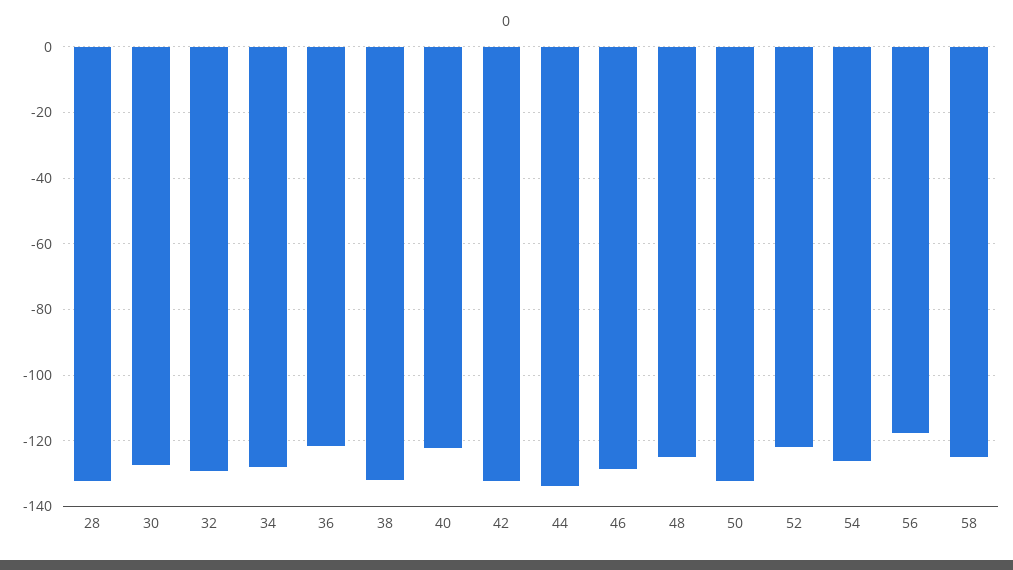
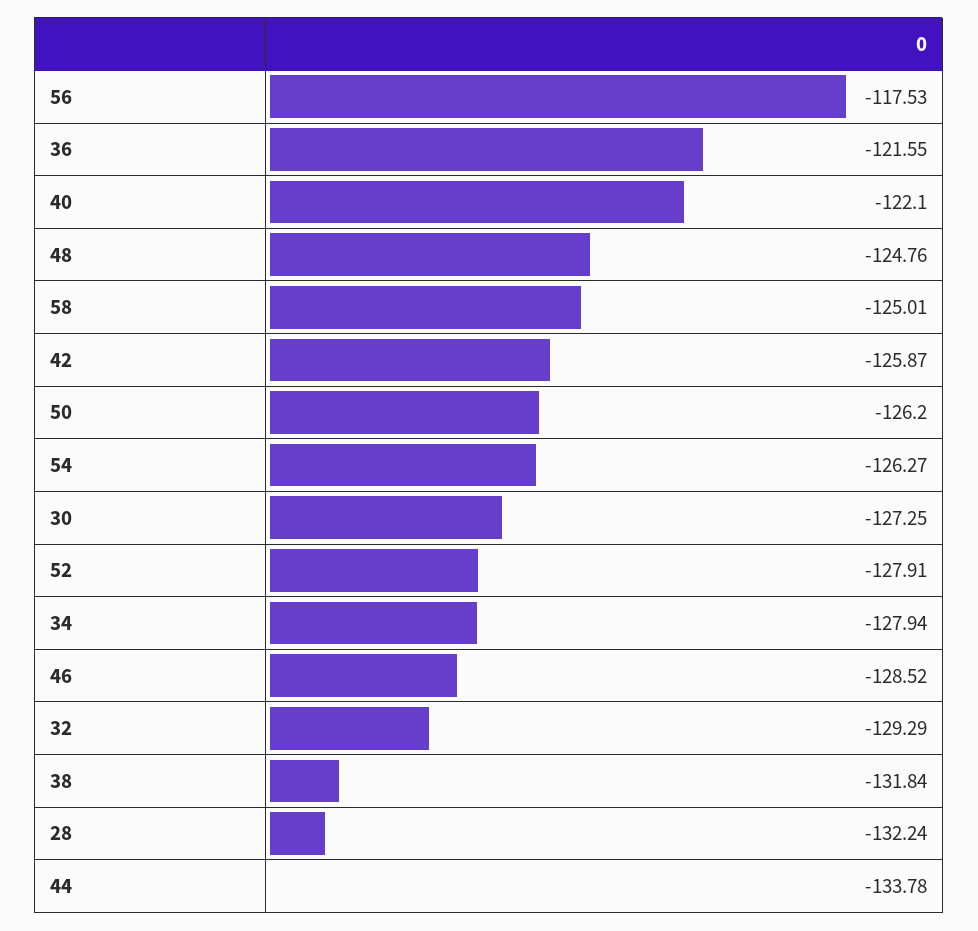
  {
    "28": -132.24,
    "30": -127.25,
    "32": -129.29,
    "34": -127.94,
    "36": -121.55,
    "38": -131.84,
    "40": -122.1,
-   "42": -132,
+   "42": -125.87,
    "44": -133.78,
    "46": -128.52,
    "48": -124.76,
-   "50": -132,
+   "50": -126.2,
-   "52": -122,
+   "52": -127.91,
    "54": -126.27,
    "56": -117.53,
    "58": -125.01
  }

